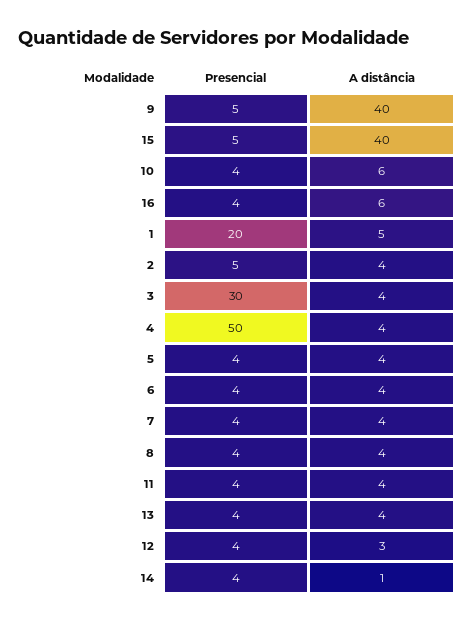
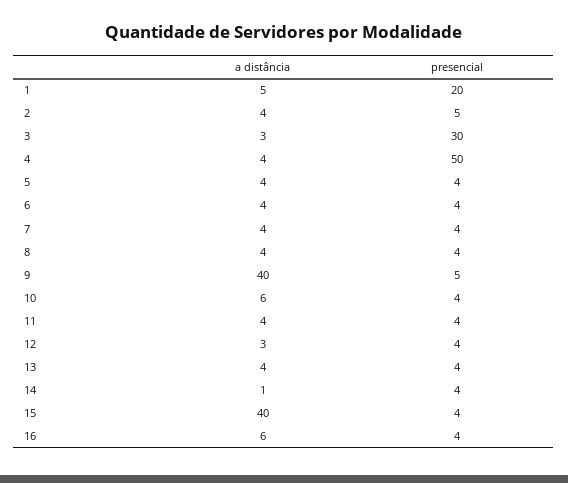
  {
    "Presencial": {
      "9": 5,
-     "15": 5,
+     "15": 4,
      "10": 4,
      "16": 4,
      "1": 20,
      "2": 5,
      "3": 30,
      "4": 50,
      "5": 4,
      "6": 4,
      "7": 4,
      "8": 4,
      "11": 4,
      "13": 4,
      "12": 4,
      "14": 4
    },
    "A distância": {
      "9": 40,
      "15": 40,
      "10": 6,
      "16": 6,
      "1": 5,
      "2": 4,
-     "3": 4,
+     "3": 3,
      "4": 4,
      "5": 4,
      "6": 4,
      "7": 4,
      "8": 4,
      "11": 4,
      "13": 4,
      "12": 3,
      "14": 1
    }
  }

